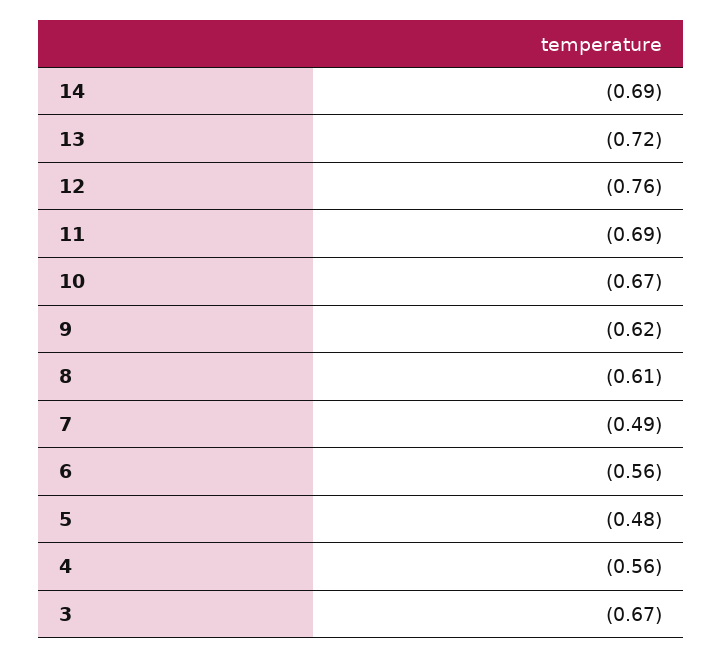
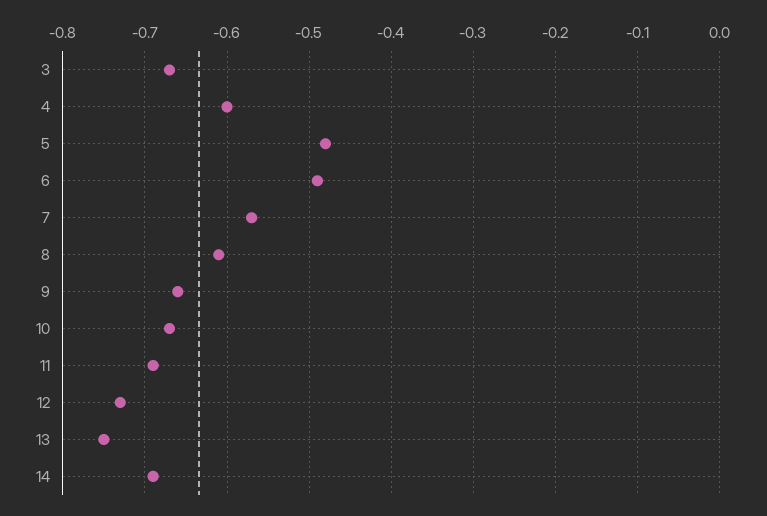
  {
    "14": -0.69,
-   "13": -0.72,
+   "13": -0.75,
-   "12": -0.76,
+   "12": -0.73,
    "11": -0.69,
    "10": -0.67,
-   "9": -0.62,
+   "9": -0.66,
    "8": -0.61,
-   "7": -0.49,
+   "7": -0.57,
-   "6": -0.56,
+   "6": -0.49,
    "5": -0.48,
-   "4": -0.56,
+   "4": -0.6,
    "3": -0.67
  }

